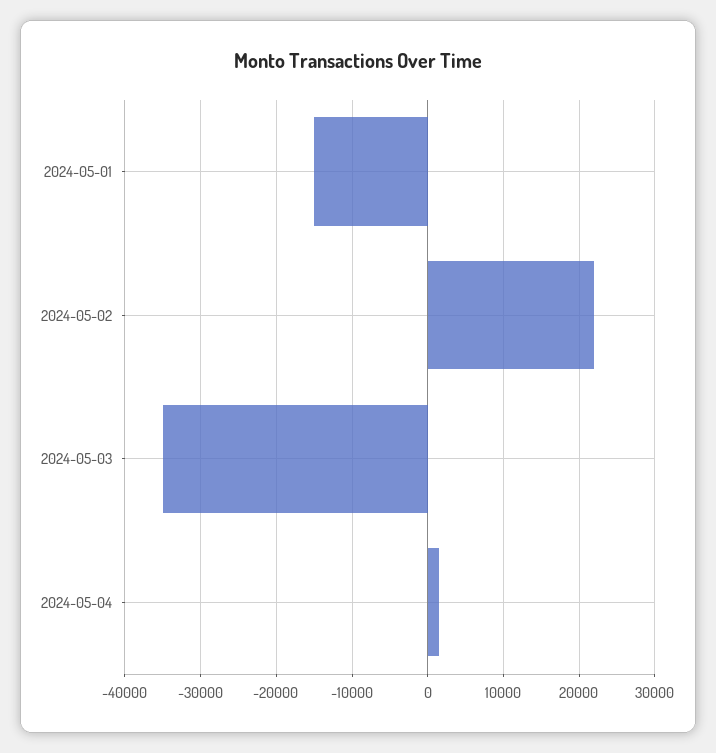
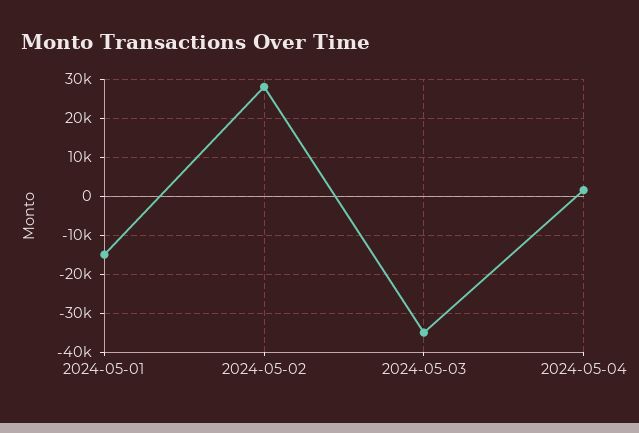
  {
    "2024-05-01": -15000,
-   "2024-05-02": 22000,
+   "2024-05-02": 28000,
    "2024-05-03": -35000,
    "2024-05-04": 2000
  }

